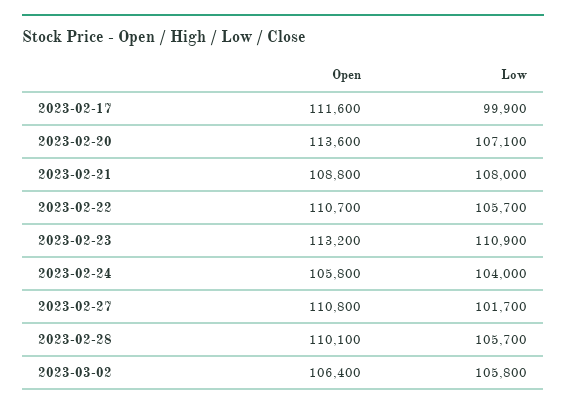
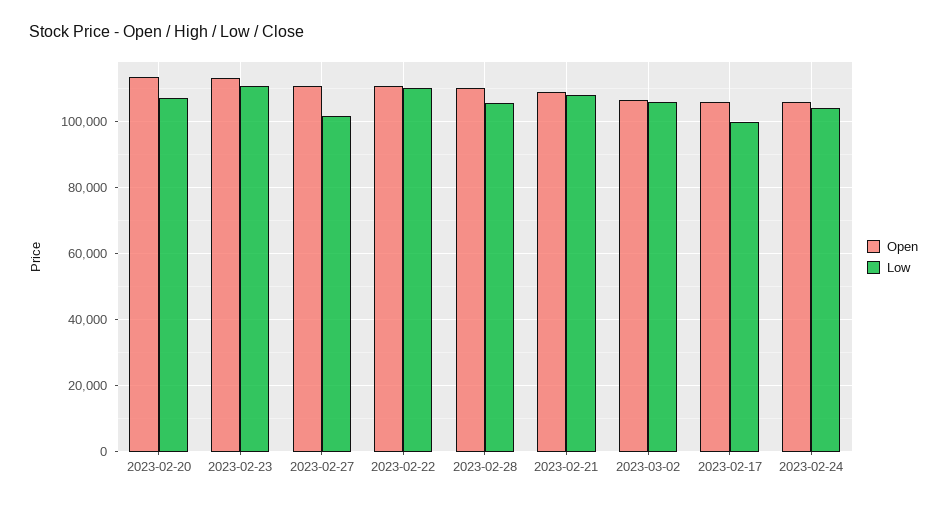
  {
    "Open": {
-     "2023-02-17": 111600,
+     "2023-02-17": 106000,
      "2023-02-20": 113600,
      "2023-02-21": 108800,
      "2023-02-22": 110700,
      "2023-02-23": 113200,
      "2023-02-24": 105800,
      "2023-02-27": 110800,
      "2023-02-28": 110100,
      "2023-03-02": 106400
    },
    "Low": {
      "2023-02-17": 99900,
      "2023-02-20": 107100,
      "2023-02-21": 108000,
-     "2023-02-22": 105700,
+     "2023-02-22": 110000,
      "2023-02-23": 110900,
      "2023-02-24": 104000,
      "2023-02-27": 101700,
      "2023-02-28": 105700,
      "2023-03-02": 105800
    }
  }

